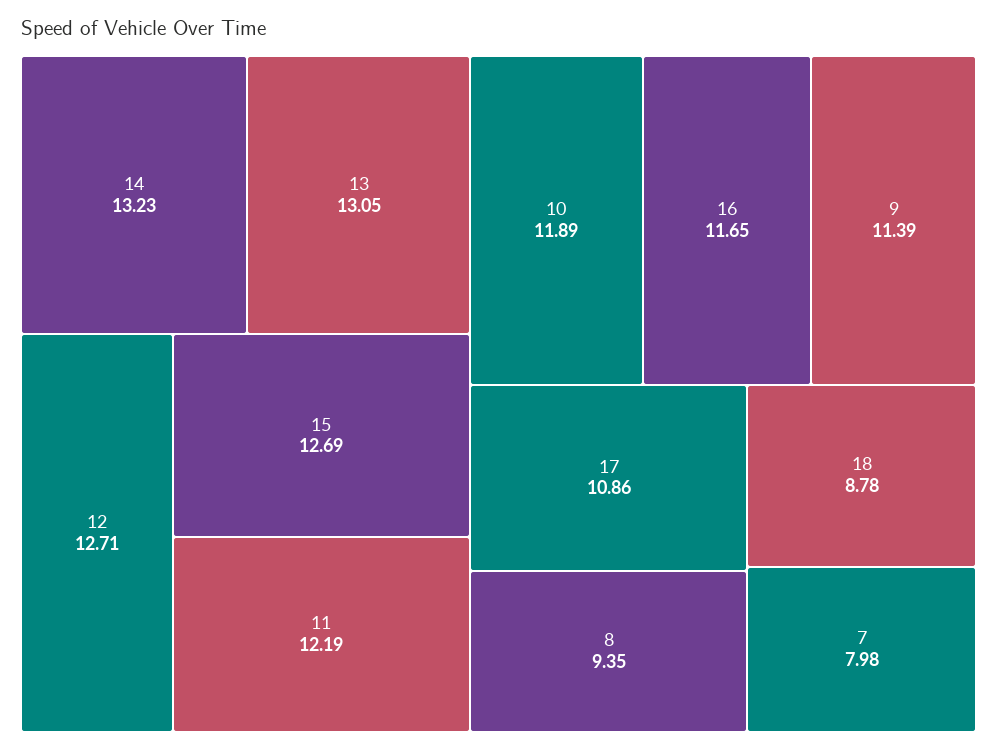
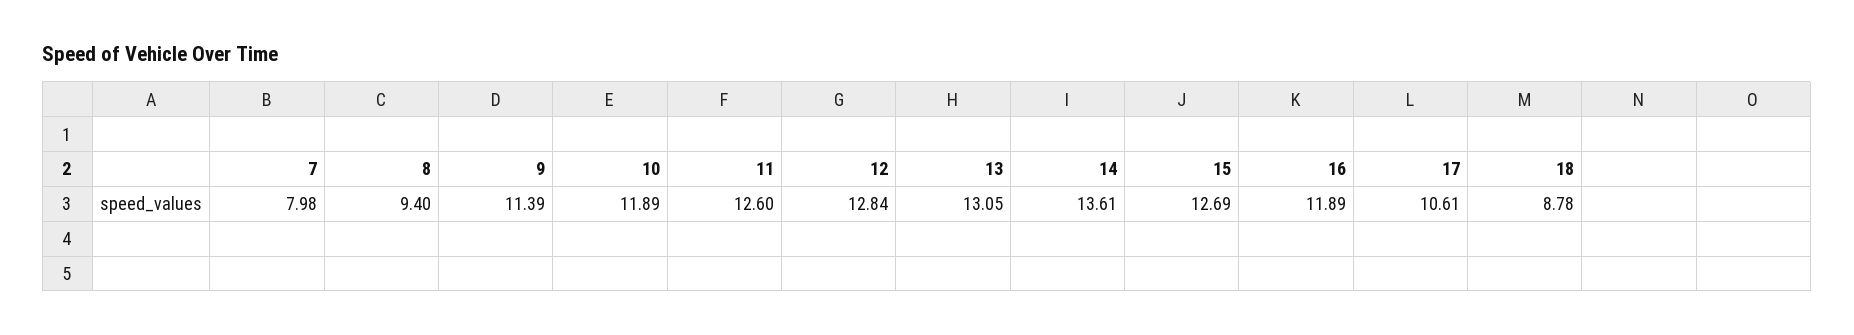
  {
-   "14": 13.23,
+   "14": 13.61,
    "13": 13.05,
-   "12": 12.71,
+   "12": 12.84,
    "15": 12.69,
-   "11": 12.19,
+   "11": 12.6,
    "10": 11.89,
-   "16": 11.65,
+   "16": 11.89,
    "9": 11.39,
-   "17": 10.86,
+   "17": 10.61,
-   "8": 9.35,
+   "8": 9.4,
    "18": 8.78,
    "7": 7.98
  }

